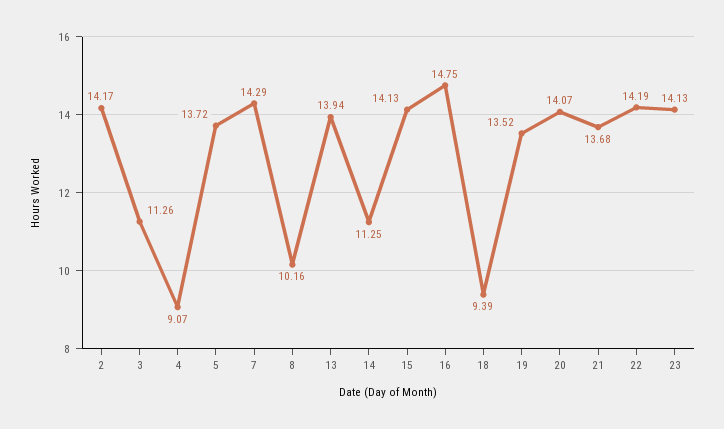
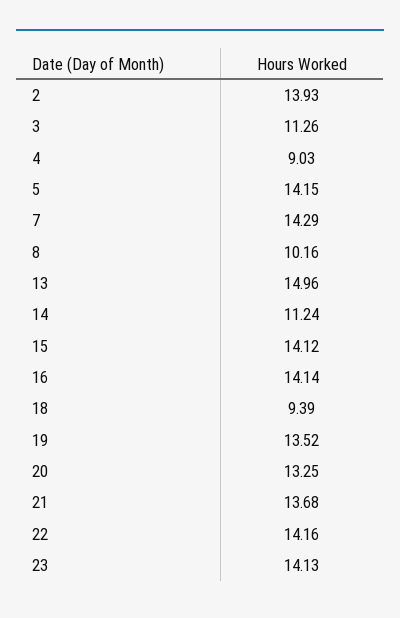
  {
-   "2": 14.17,
+   "2": 13.93,
    "3": 11.26,
-   "4": 9.07,
+   "4": 9.03,
-   "5": 13.72,
+   "5": 14.15,
    "7": 14.29,
    "8": 10.16,
-   "13": 13.94,
+   "13": 14.96,
-   "14": 11.25,
+   "14": 11.24,
-   "15": 14.13,
+   "15": 14.12,
-   "16": 14.75,
+   "16": 14.14,
    "18": 9.39,
    "19": 13.52,
-   "20": 14.07,
+   "20": 13.25,
    "21": 13.68,
-   "22": 14.19,
+   "22": 14.16,
    "23": 14.13
  }

